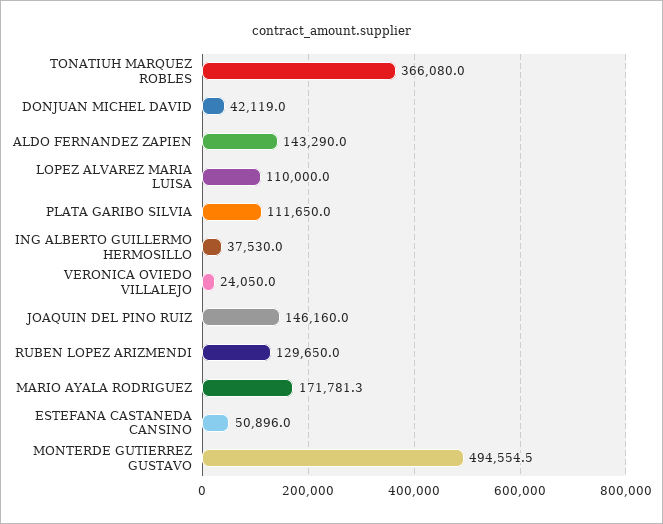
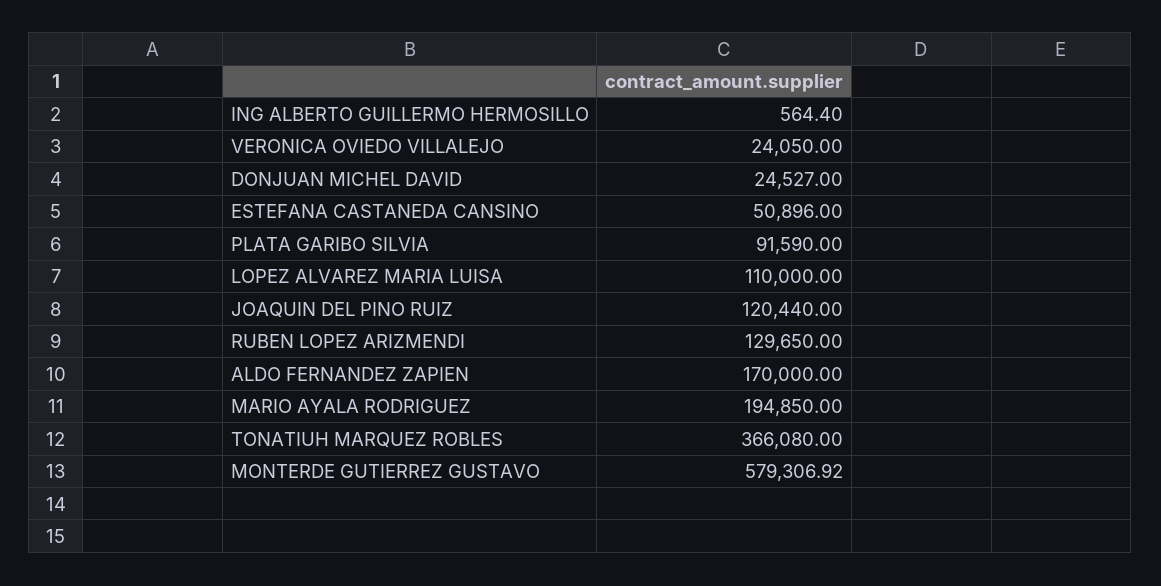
  {
    "TONATIUH MARQUEZ ROBLES": 366080,
-   "DONJUAN MICHEL DAVID": 42119,
+   "DONJUAN MICHEL DAVID": 24527,
-   "ALDO FERNANDEZ ZAPIEN": 143290,
+   "ALDO FERNANDEZ ZAPIEN": 170000,
    "LOPEZ ALVAREZ MARIA LUISA": 110000,
-   "PLATA GARIBO SILVIA": 111650,
+   "PLATA GARIBO SILVIA": 91590,
-   "ING ALBERTO GUILLERMO HERMOSILLO": 37530,
+   "ING ALBERTO GUILLERMO HERMOSILLO": 564.4,
    "VERONICA OVIEDO VILLALEJO": 24050,
-   "JOAQUIN DEL PINO RUIZ": 146160,
+   "JOAQUIN DEL PINO RUIZ": 120440,
    "RUBEN LOPEZ ARIZMENDI": 129650,
-   "MARIO AYALA RODRIGUEZ": 171781.3,
+   "MARIO AYALA RODRIGUEZ": 194850,
    "ESTEFANA CASTANEDA CANSINO": 50896,
-   "MONTERDE GUTIERREZ GUSTAVO": 494554.5
+   "MONTERDE GUTIERREZ GUSTAVO": 579306.92
  }

